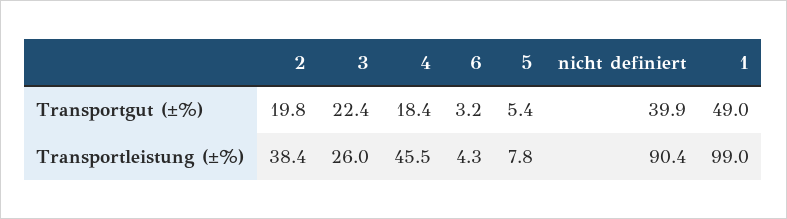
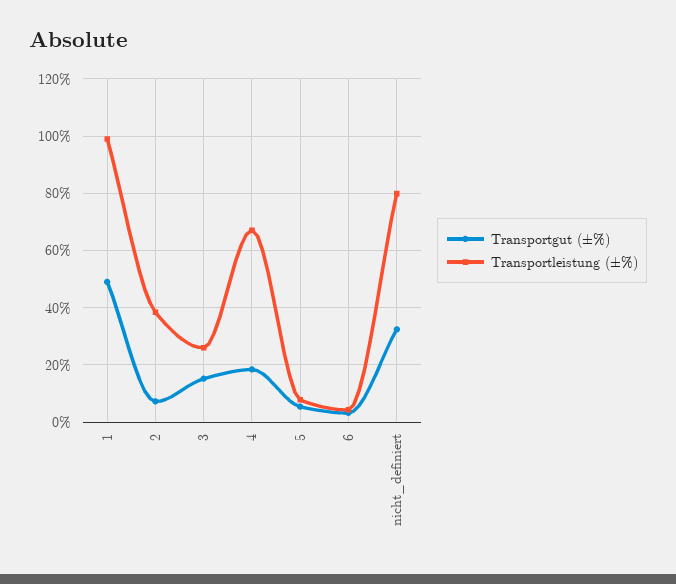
  {
    "Transportgut (±%)": {
-     "2": 19.8,
+     "2": 7.5,
-     "3": 22.4,
+     "3": 15,
      "4": 18.4,
      "6": 3.2,
      "5": 5.4,
-     "nicht definiert": 39.9,
+     "nicht definiert": 32.5,
      "1": 49
    },
    "Transportleistung (±%)": {
      "2": 38.4,
      "3": 26,
-     "4": 45.5,
+     "4": 67.5,
      "6": 4.3,
      "5": 7.8,
-     "nicht definiert": 90.4,
+     "nicht definiert": 80,
      "1": 99
    }
  }

